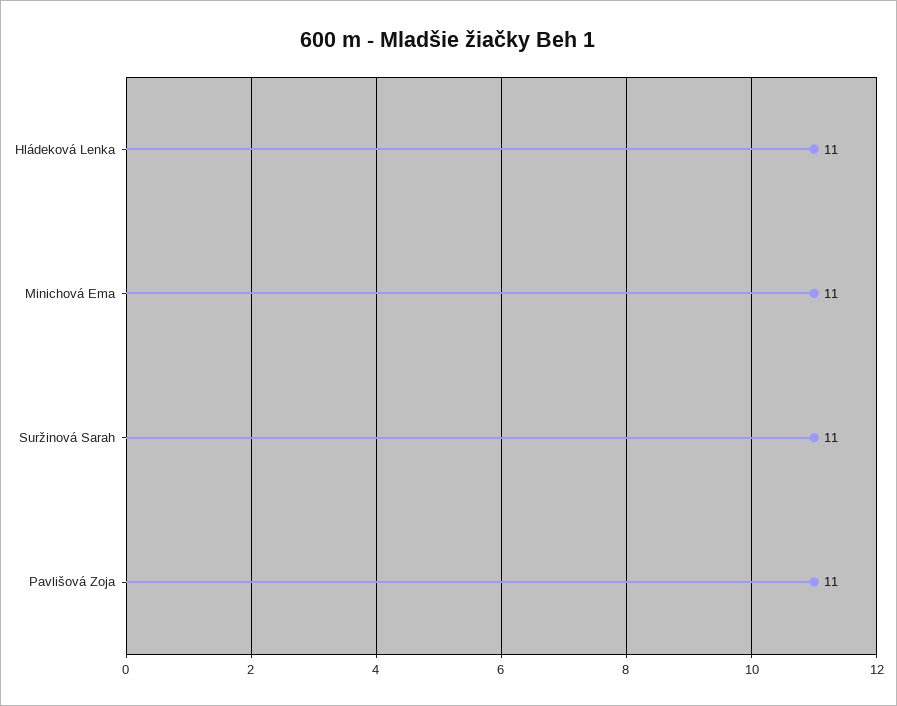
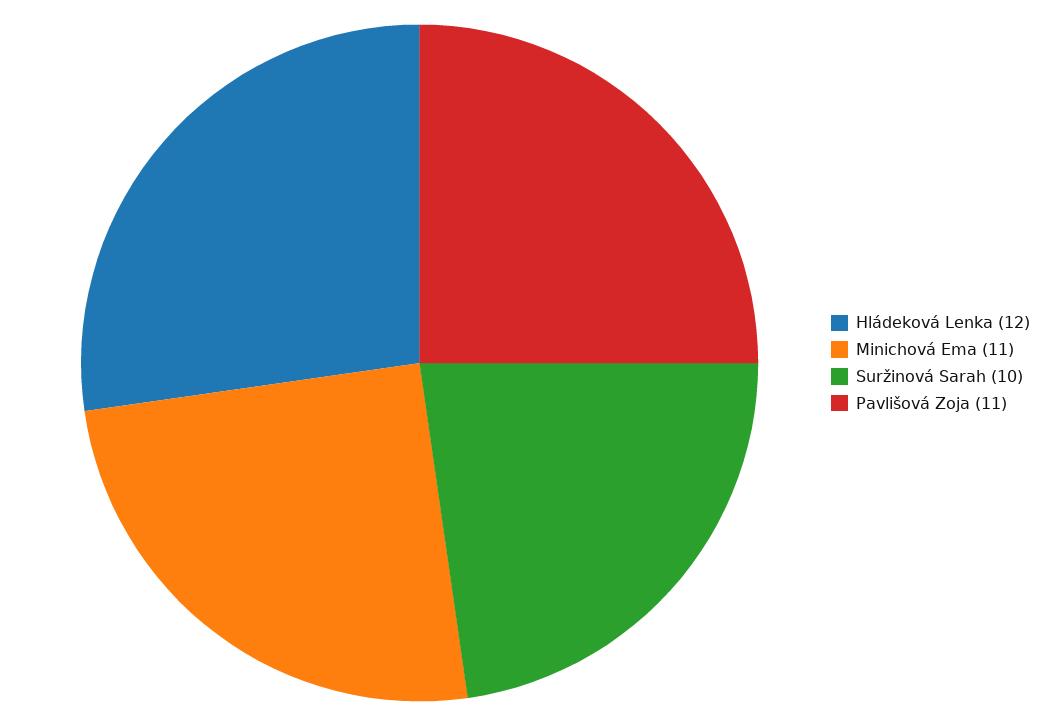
  {
-   "Hládeková Lenka": 11,
+   "Hládeková Lenka": 12,
    "Minichová Ema": 11,
-   "Suržinová Sarah": 11,
+   "Suržinová Sarah": 10,
    "Pavlišová Zoja": 11
  }

